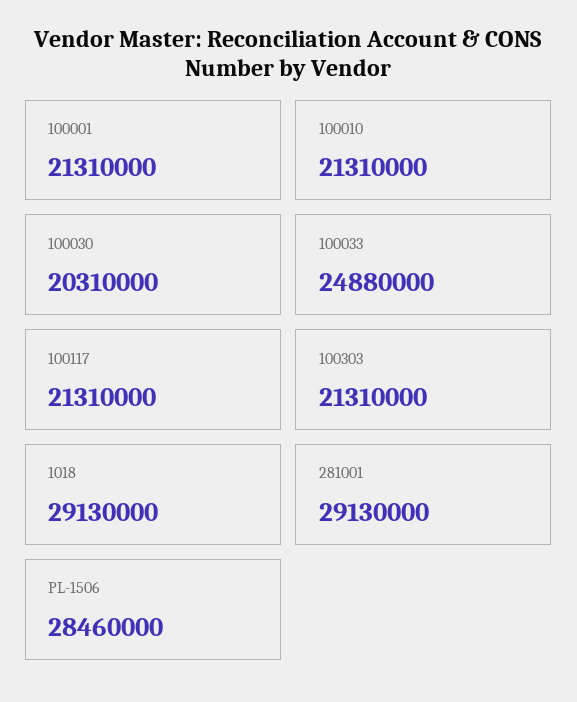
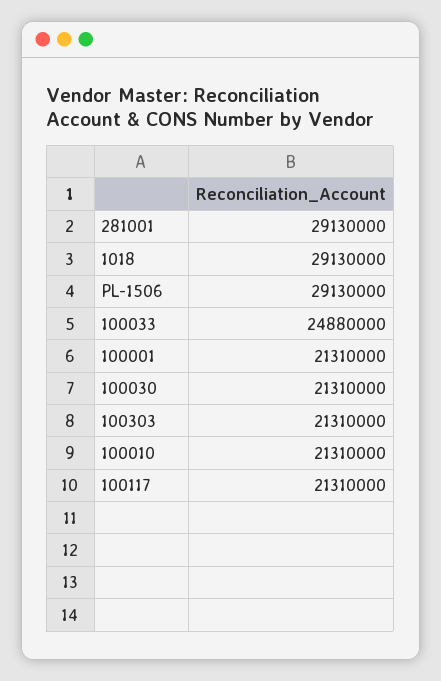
  {
    "100001": 21310000,
    "100010": 21310000,
-   "100030": 20310000,
+   "100030": 21310000,
    "100033": 24880000,
    "100117": 21310000,
    "100303": 21310000,
    "1018": 29130000,
    "281001": 29130000,
-   "PL-1506": 28460000
+   "PL-1506": 29130000
  }

